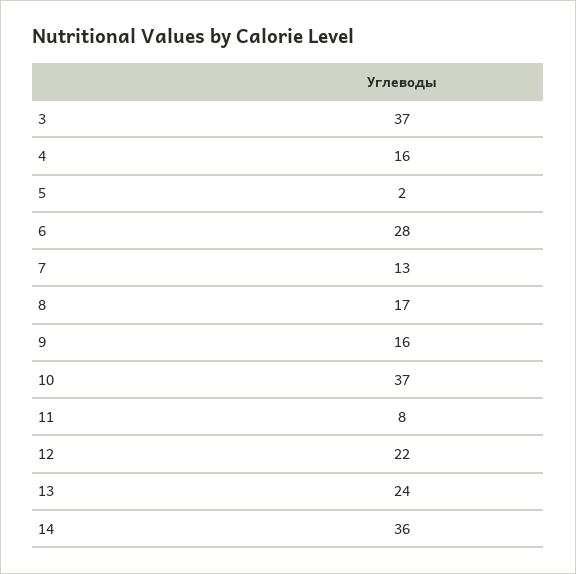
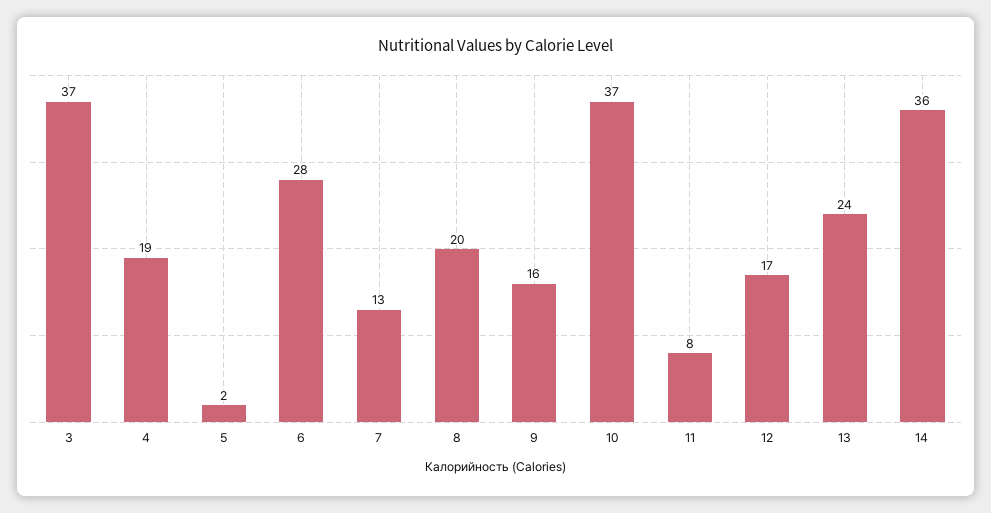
  {
    "3": 37,
-   "4": 16,
+   "4": 19,
    "5": 2,
    "6": 28,
    "7": 13,
-   "8": 17,
+   "8": 20,
    "9": 16,
    "10": 37,
    "11": 8,
-   "12": 22,
+   "12": 17,
    "13": 24,
    "14": 36
  }

